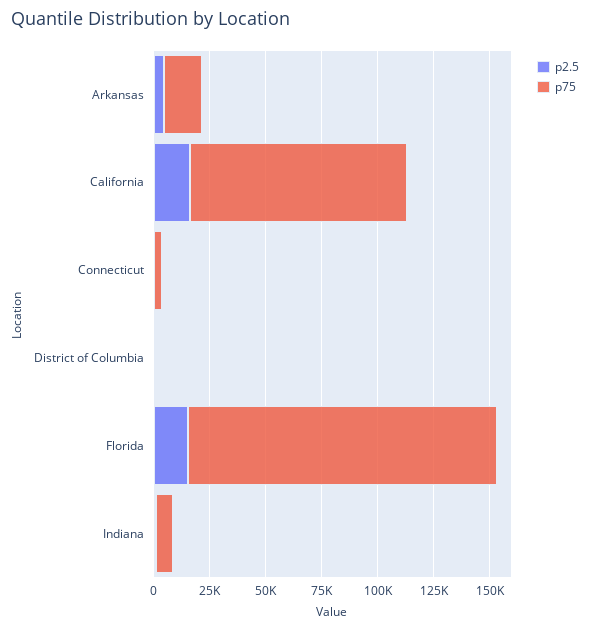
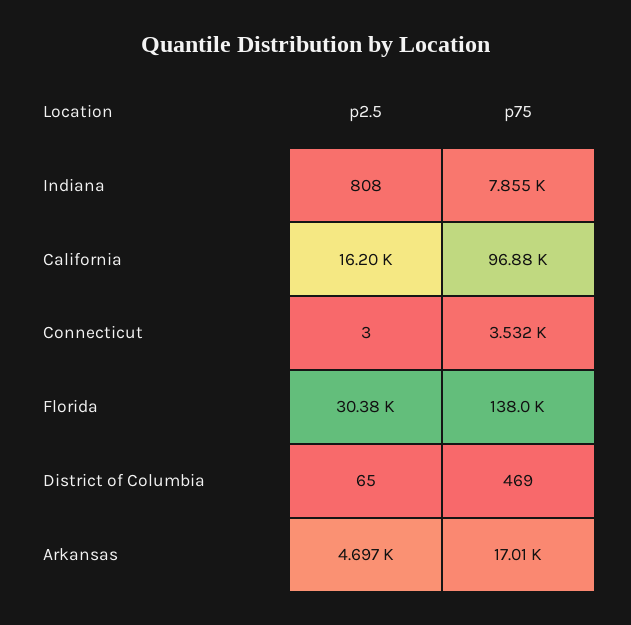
  {
    "p2.5": {
      "Arkansas": 4697,
      "California": 16200,
      "Connecticut": 3,
      "District of Columbia": 65,
-     "Florida": 15000,
+     "Florida": 30380,
      "Indiana": 808
    },
    "p75": {
      "Arkansas": 17010,
      "California": 96880,
      "Connecticut": 3532,
      "District of Columbia": 469,
      "Florida": 138000,
      "Indiana": 7855
    }
  }

